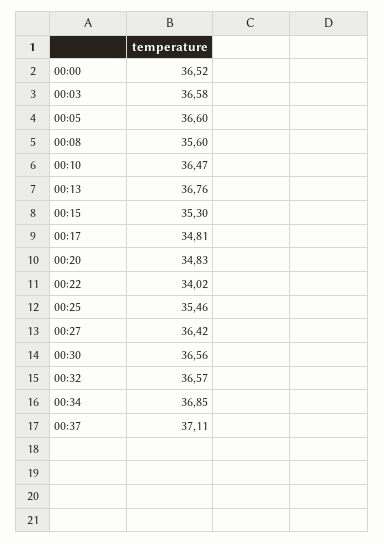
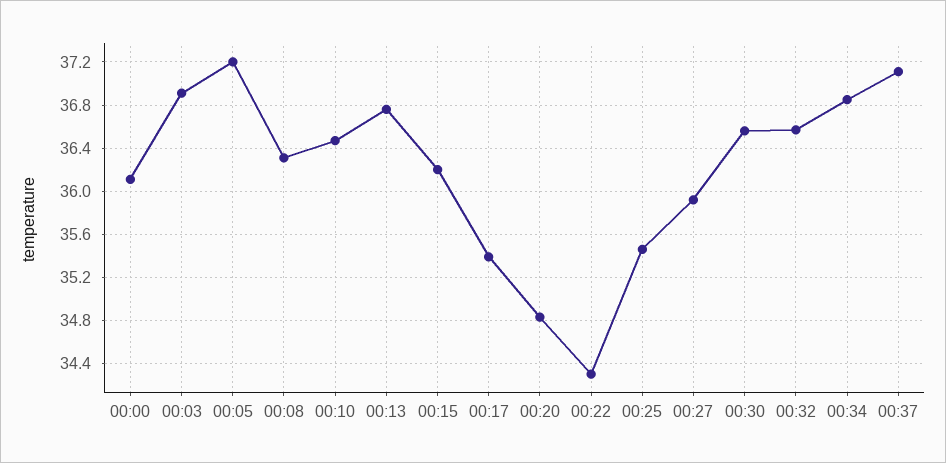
  {
-   "00:00": 36.52,
+   "00:00": 36.1,
-   "00:03": 36.58,
+   "00:03": 36.9,
-   "00:05": 36.6,
+   "00:05": 37.2,
-   "00:08": 35.6,
+   "00:08": 36.3,
    "00:10": 36.47,
    "00:13": 36.76,
-   "00:15": 35.3,
+   "00:15": 36.2,
-   "00:17": 34.81,
+   "00:17": 35.4,
    "00:20": 34.83,
-   "00:22": 34.02,
+   "00:22": 34.3,
    "00:25": 35.46,
-   "00:27": 36.42,
+   "00:27": 35.9,
    "00:30": 36.56,
    "00:32": 36.57,
    "00:34": 36.85,
    "00:37": 37.11
  }

